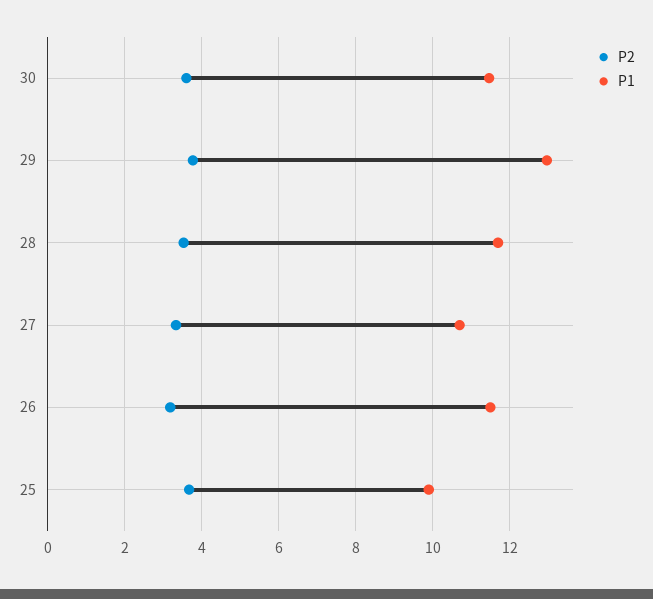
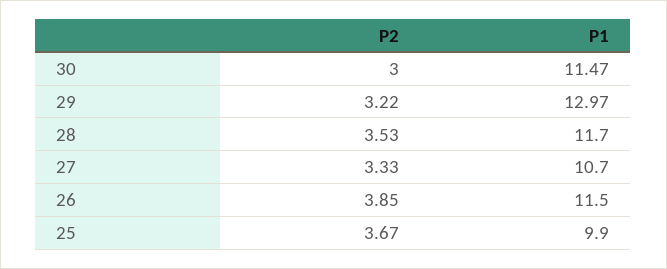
  {
    "P2": {
-     "30": 3.6,
+     "30": 3,
-     "29": 3.8,
+     "29": 3.22,
      "28": 3.53,
      "27": 3.33,
-     "26": 3.2,
+     "26": 3.85,
      "25": 3.67
    },
    "P1": {
      "30": 11.47,
      "29": 12.97,
      "28": 11.7,
      "27": 10.7,
      "26": 11.5,
      "25": 9.9
    }
  }

